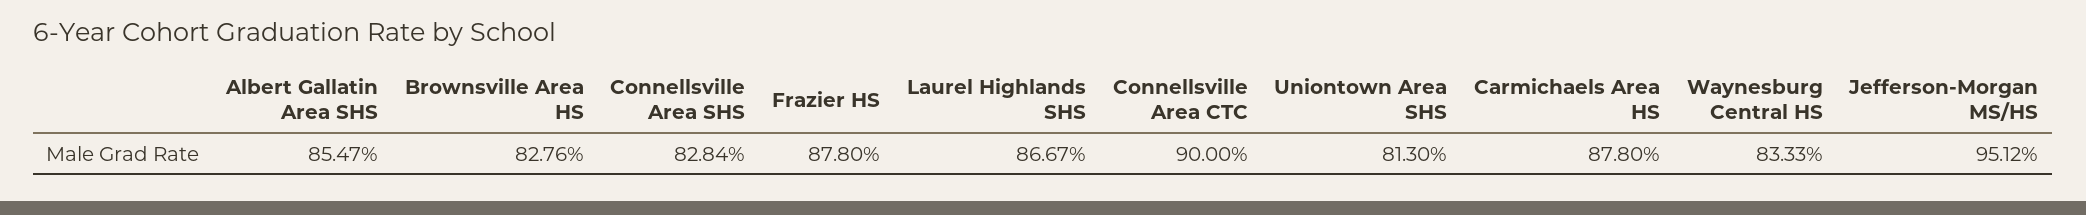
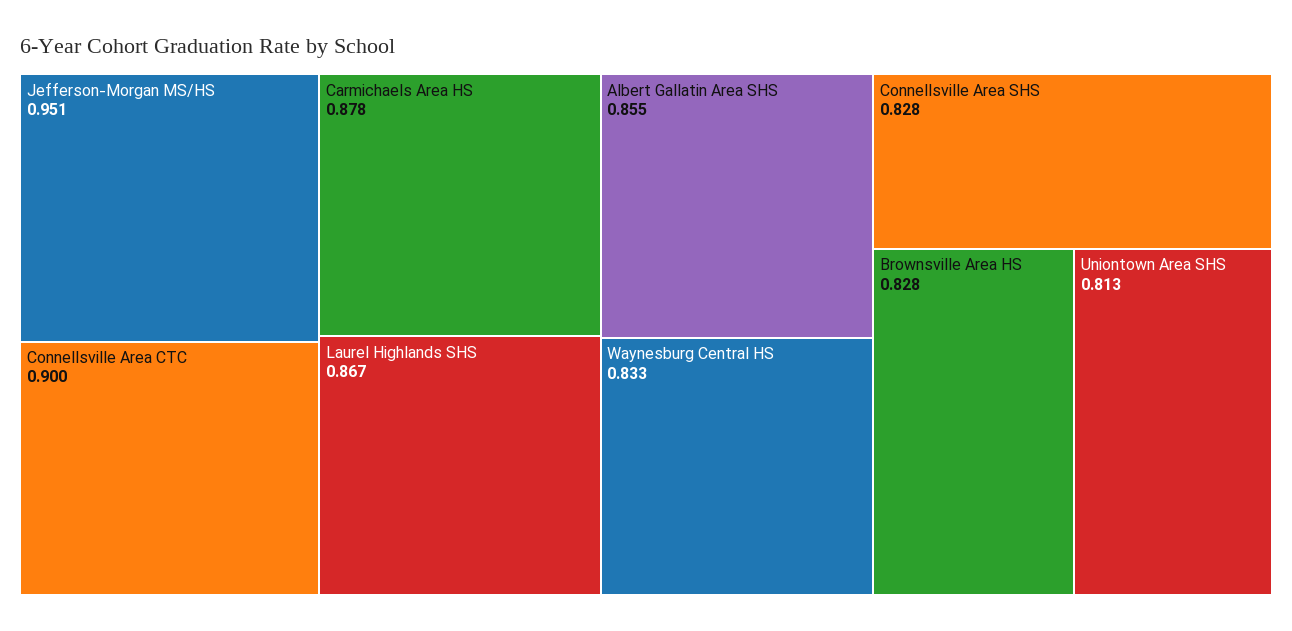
  {
    "Albert Gallatin Area SHS": 0.8547,
    "Brownsville Area HS": 0.8276,
    "Connellsville Area SHS": 0.8284,
-   "Frazier HS": 0.878,
    "Laurel Highlands SHS": 0.8667,
    "Connellsville Area CTC": 0.9,
    "Uniontown Area SHS": 0.813,
    "Carmichaels Area HS": 0.878,
    "Waynesburg Central HS": 0.8333,
    "Jefferson-Morgan MS/HS": 0.9512
  }

